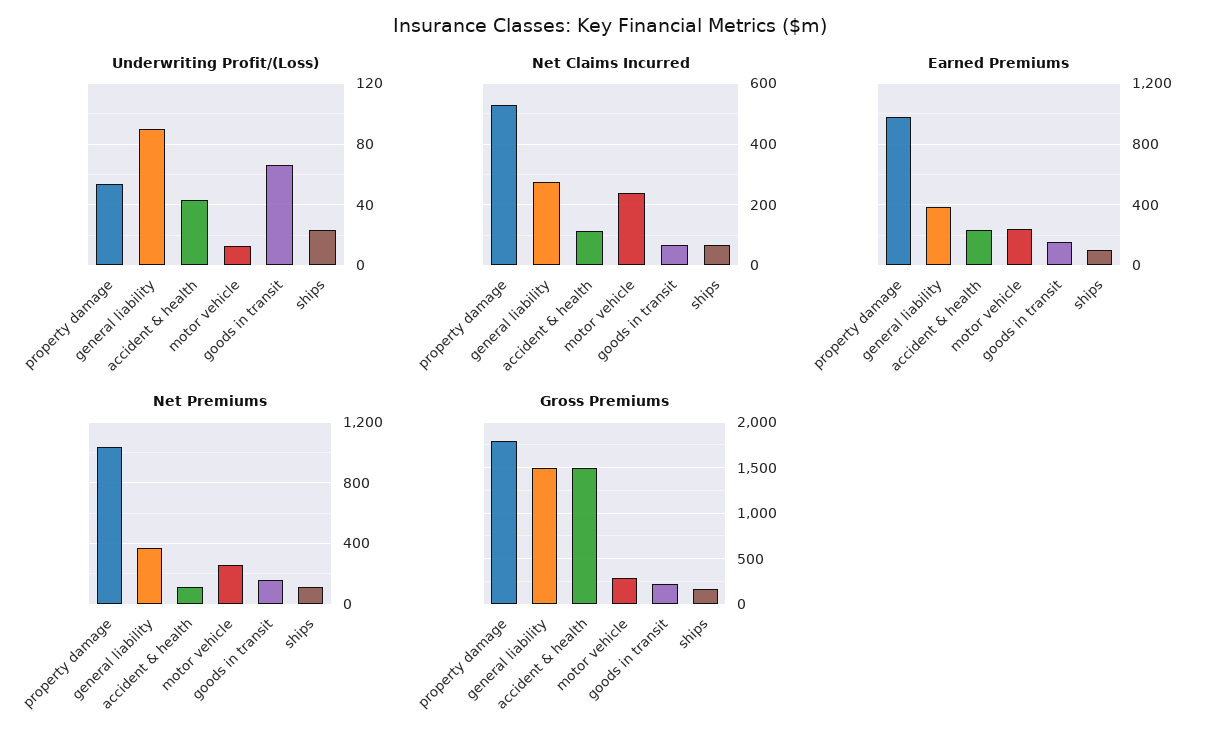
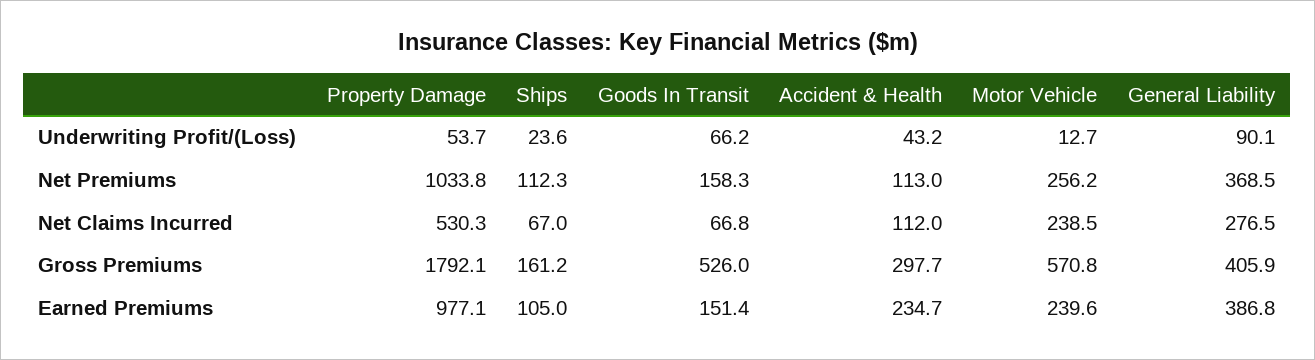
  {
    "Underwriting Profit/(Loss)": {
      "property damage": 53.7,
      "general liability": 90.1,
      "accident & health": 43.2,
      "motor vehicle": 12.7,
      "goods in transit": 66.2,
      "ships": 23.6
    },
    "Net Claims Incurred": {
      "property damage": 530.3,
      "general liability": 276.5,
      "accident & health": 112,
      "motor vehicle": 238.5,
      "goods in transit": 66.8,
      "ships": 67
    },
    "Earned Premiums": {
      "property damage": 977.1,
      "general liability": 386.8,
      "accident & health": 234.7,
      "motor vehicle": 239.6,
      "goods in transit": 151.4,
      "ships": 105
    },
    "Net Premiums": {
      "property damage": 1033.8,
      "general liability": 368.5,
      "accident & health": 113,
      "motor vehicle": 256.2,
      "goods in transit": 158.3,
      "ships": 112.3
    },
    "Gross Premiums": {
      "property damage": 1792.1,
-     "general liability": 1500,
+     "general liability": 405.9,
-     "accident & health": 1500,
+     "accident & health": 297.7,
-     "motor vehicle": 300,
+     "motor vehicle": 570.8,
-     "goods in transit": 200,
+     "goods in transit": 526,
      "ships": 161.2
    }
  }

